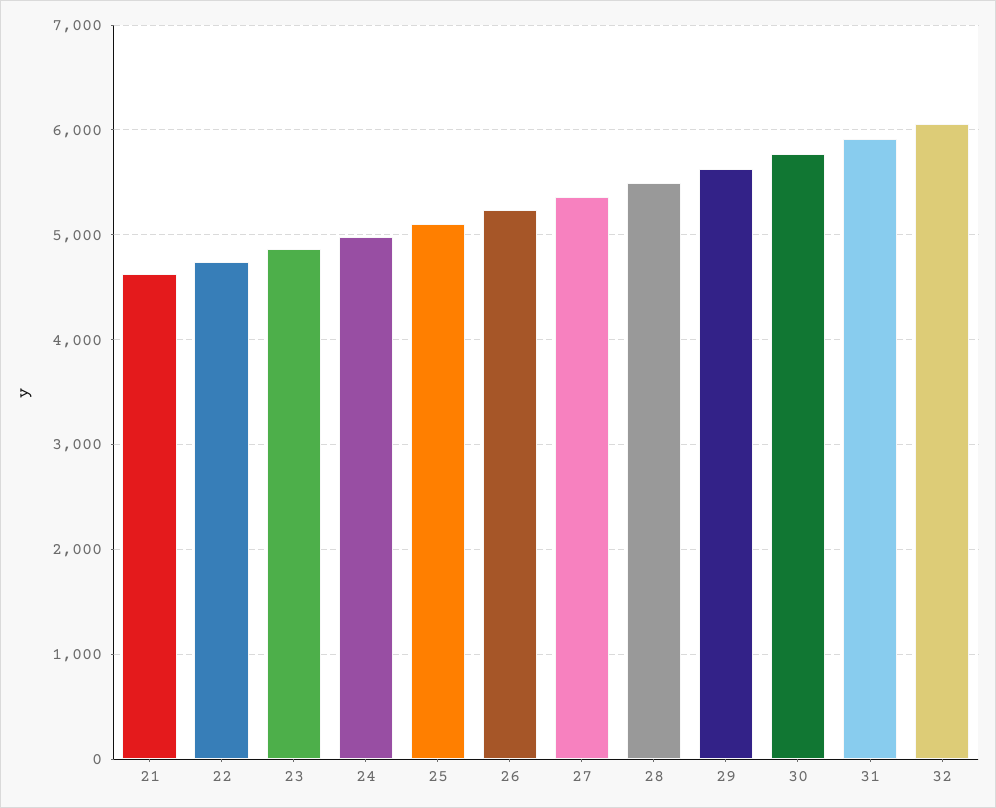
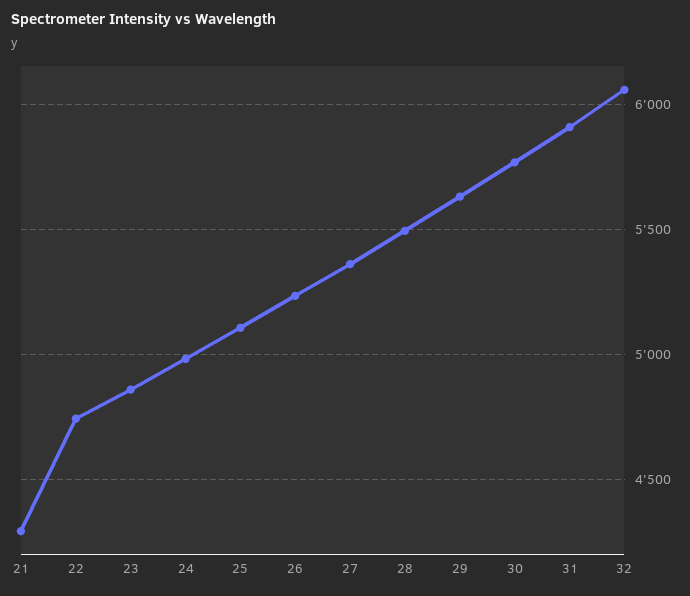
  {
-   "21": 4600,
+   "21": 4300,
    "22": 4750,
    "23": 4850,
    "24": 5000,
    "25": 5100,
    "26": 5250,
    "27": 5350,
    "28": 5500,
    "29": 5650,
    "30": 5750,
    "31": 5900,
    "32": 6050
  }

